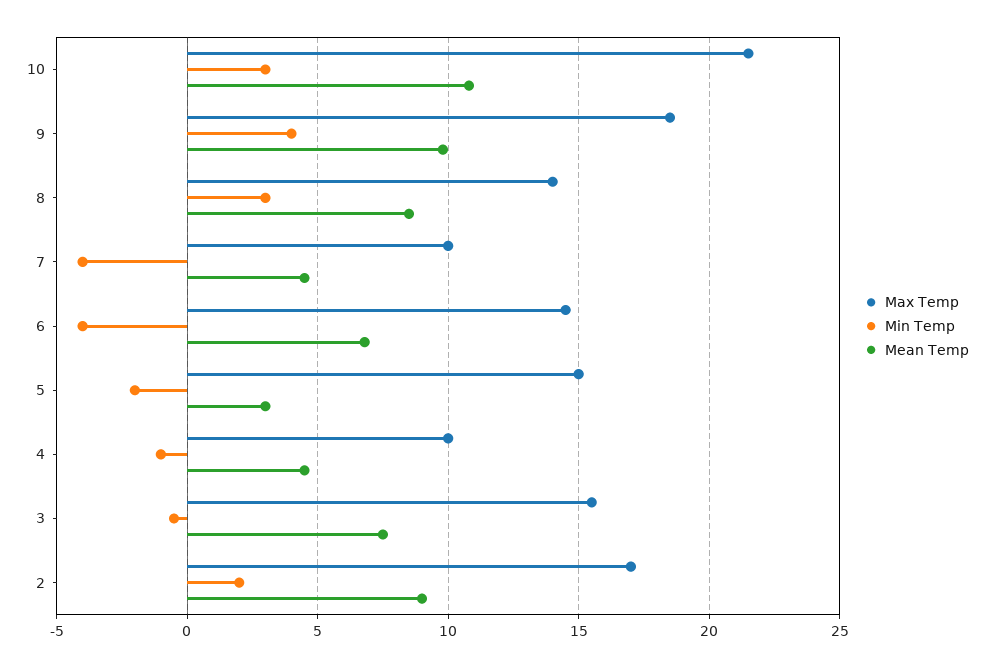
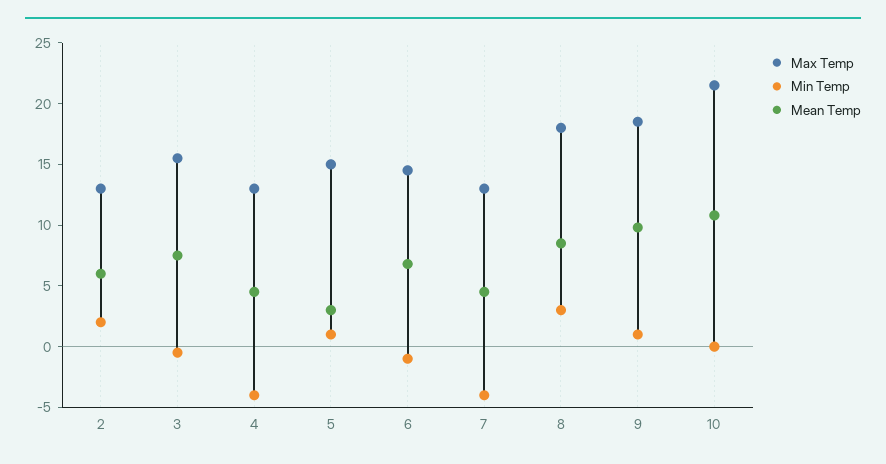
  {
    "Max Temp": {
      "10": 21.5,
      "9": 18.5,
-     "8": 14,
+     "8": 18,
-     "7": 10,
+     "7": 13,
      "6": 14.5,
      "5": 15,
-     "4": 10,
+     "4": 13,
      "3": 15.5,
-     "2": 17
+     "2": 13
    },
    "Min Temp": {
-     "10": 3,
+     "10": 0,
-     "9": 4,
+     "9": 1,
      "8": 3,
      "7": -4,
-     "6": -4,
+     "6": -1,
-     "5": -2,
+     "5": 1,
-     "4": -1,
+     "4": -4,
      "3": -0.5,
      "2": 2
    },
    "Mean Temp": {
      "10": 11,
      "9": 10,
      "8": 8.5,
      "7": 4.5,
      "6": 7,
      "5": 3,
      "4": 4.5,
      "3": 7.5,
-     "2": 9
+     "2": 6
    }
  }

